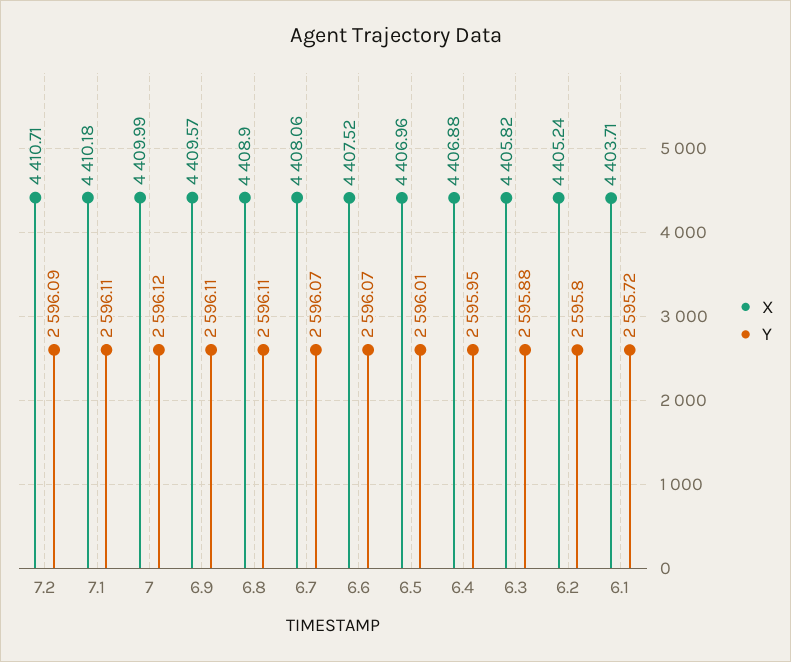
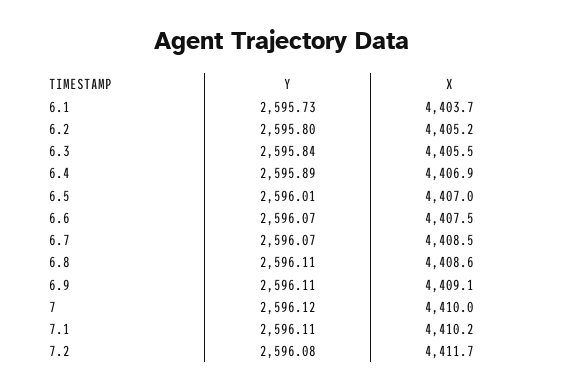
  {
    "X": {
-     "7.2": 4410.71,
+     "7.2": 4411.7,
      "7.1": 4410.18,
      "7": 4409.99,
-     "6.9": 4409.57,
+     "6.9": 4409.1,
-     "6.8": 4408.9,
+     "6.8": 4408.6,
-     "6.7": 4408.06,
+     "6.7": 4408.5,
      "6.6": 4407.52,
      "6.5": 4406.96,
      "6.4": 4406.88,
-     "6.3": 4405.82,
+     "6.3": 4405.5,
      "6.2": 4405.24,
      "6.1": 4403.71
    },
    "Y": {
-     "7.2": 2596.09,
+     "7.2": 2596.08,
      "7.1": 2596.11,
      "7": 2596.12,
      "6.9": 2596.11,
      "6.8": 2596.11,
      "6.7": 2596.07,
      "6.6": 2596.07,
      "6.5": 2596.01,
-     "6.4": 2595.95,
+     "6.4": 2595.89,
-     "6.3": 2595.88,
+     "6.3": 2595.84,
      "6.2": 2595.8,
-     "6.1": 2595.72
+     "6.1": 2595.73
    }
  }

